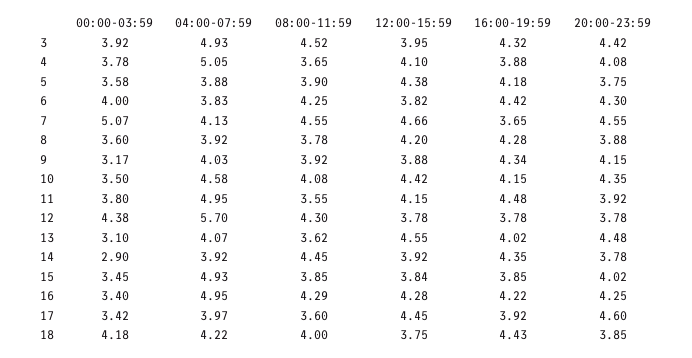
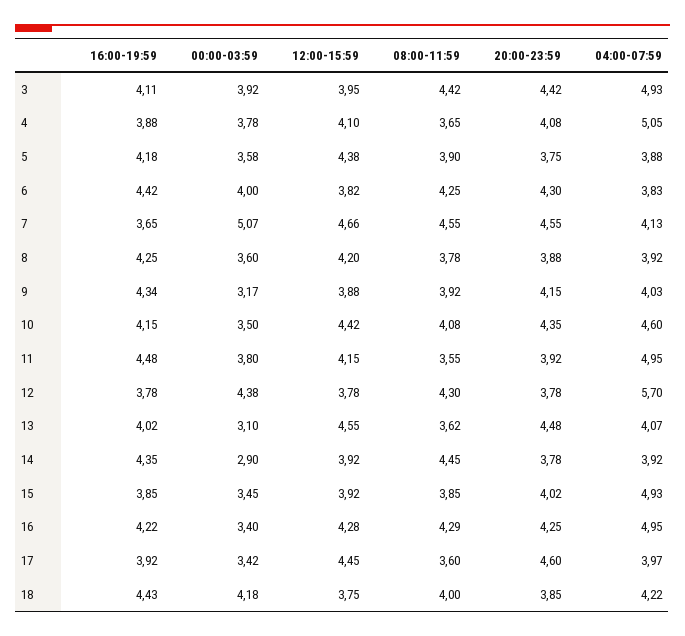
  {
    "00:00-03:59": {
      "3": 3.92,
      "4": 3.78,
      "5": 3.58,
      "6": 4,
      "7": 5.07,
      "8": 3.6,
      "9": 3.17,
      "10": 3.5,
      "11": 3.8,
      "12": 4.38,
      "13": 3.1,
      "14": 2.9,
      "15": 3.45,
      "16": 3.4,
      "17": 3.42,
      "18": 4.18
    },
    "04:00-07:59": {
      "3": 4.93,
      "4": 5.05,
      "5": 3.88,
      "6": 3.83,
      "7": 4.13,
      "8": 3.92,
      "9": 4.03,
-     "10": 4.58,
+     "10": 4.6,
      "11": 4.95,
      "12": 5.7,
      "13": 4.07,
      "14": 3.92,
      "15": 4.93,
      "16": 4.95,
      "17": 3.97,
      "18": 4.22
    },
    "08:00-11:59": {
-     "3": 4.52,
+     "3": 4.42,
      "4": 3.65,
      "5": 3.9,
      "6": 4.25,
      "7": 4.55,
      "8": 3.78,
      "9": 3.92,
      "10": 4.08,
      "11": 3.55,
      "12": 4.3,
      "13": 3.62,
      "14": 4.45,
      "15": 3.85,
      "16": 4.29,
      "17": 3.6,
      "18": 4
    },
    "12:00-15:59": {
      "3": 3.95,
      "4": 4.1,
      "5": 4.38,
      "6": 3.82,
      "7": 4.66,
      "8": 4.2,
      "9": 3.88,
      "10": 4.42,
      "11": 4.15,
      "12": 3.78,
      "13": 4.55,
      "14": 3.92,
-     "15": 3.84,
+     "15": 3.92,
      "16": 4.28,
      "17": 4.45,
      "18": 3.75
    },
    "16:00-19:59": {
-     "3": 4.32,
+     "3": 4.11,
      "4": 3.88,
      "5": 4.18,
      "6": 4.42,
      "7": 3.65,
-     "8": 4.28,
+     "8": 4.25,
      "9": 4.34,
      "10": 4.15,
      "11": 4.48,
      "12": 3.78,
      "13": 4.02,
      "14": 4.35,
      "15": 3.85,
      "16": 4.22,
      "17": 3.92,
      "18": 4.43
    },
    "20:00-23:59": {
      "3": 4.42,
      "4": 4.08,
      "5": 3.75,
      "6": 4.3,
      "7": 4.55,
      "8": 3.88,
      "9": 4.15,
      "10": 4.35,
      "11": 3.92,
      "12": 3.78,
      "13": 4.48,
      "14": 3.78,
      "15": 4.02,
      "16": 4.25,
      "17": 4.6,
      "18": 3.85
    }
  }

